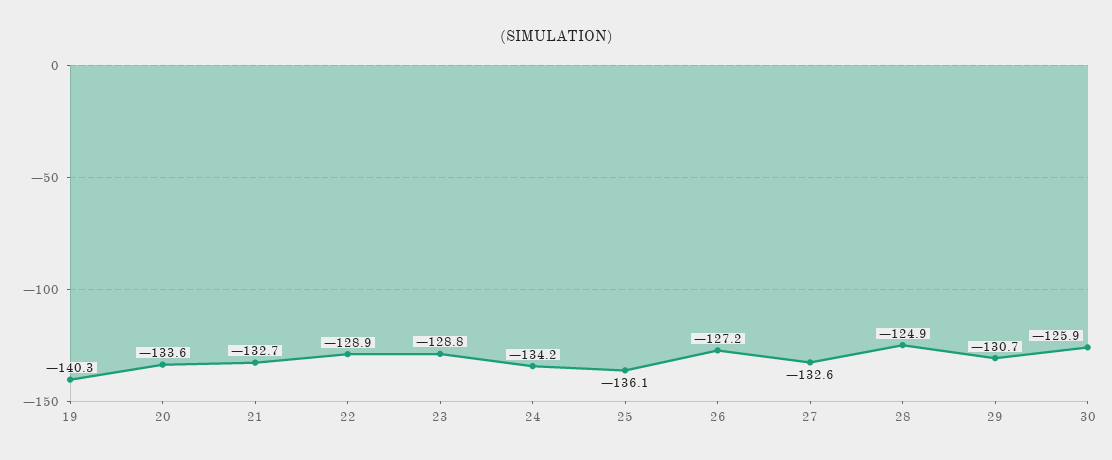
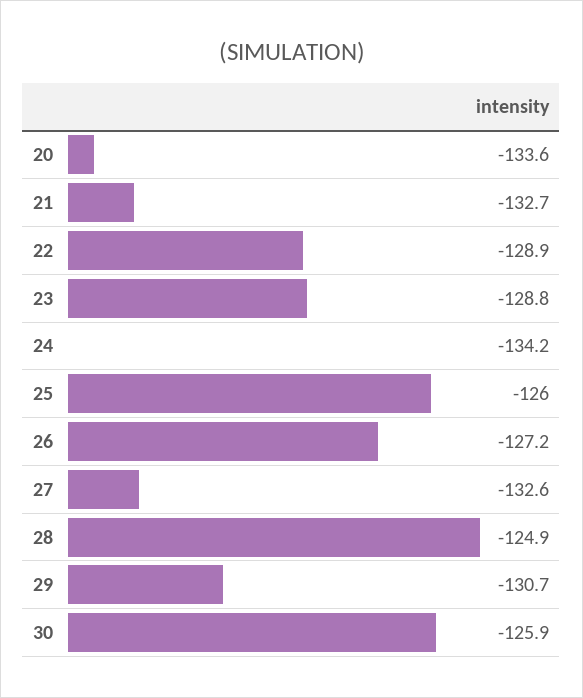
  {
-   "19": -140.3,
    "20": -133.6,
    "21": -132.7,
    "22": -128.9,
    "23": -128.8,
    "24": -134.2,
-   "25": -136.1,
+   "25": -126,
    "26": -127.2,
    "27": -132.6,
    "28": -124.9,
    "29": -130.7,
    "30": -125.9
  }

